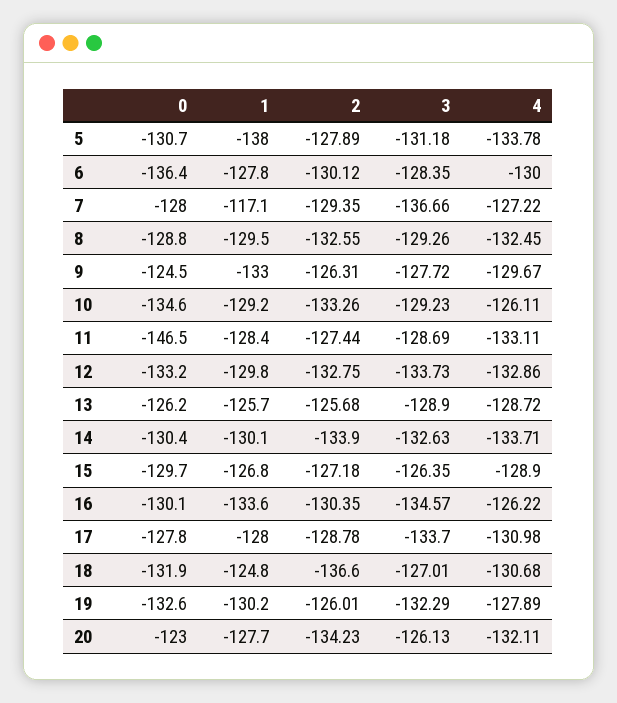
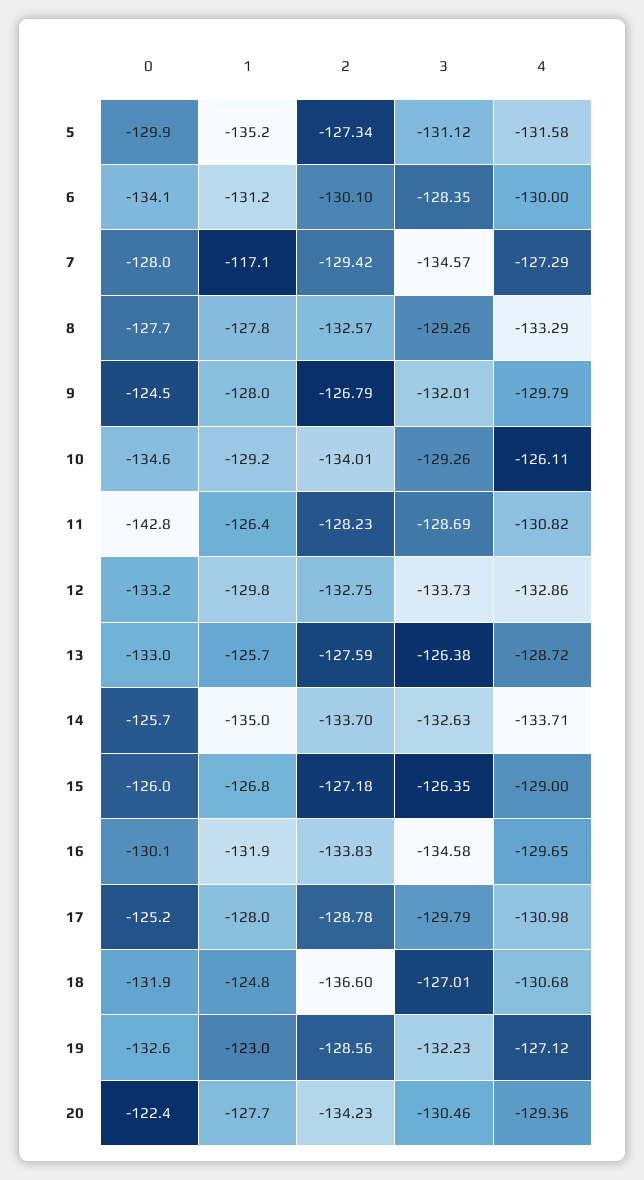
  {
    "0": {
-     "5": -130.7,
+     "5": -129.9,
-     "6": -136.4,
+     "6": -134.1,
      "7": -128,
-     "8": -128.8,
+     "8": -127.7,
      "9": -124.5,
      "10": -134.6,
-     "11": -146.5,
+     "11": -142.8,
      "12": -133.2,
-     "13": -126.2,
+     "13": -133,
-     "14": -130.4,
+     "14": -125.7,
-     "15": -129.7,
+     "15": -126,
      "16": -130.1,
-     "17": -127.8,
+     "17": -125.2,
      "18": -131.9,
      "19": -132.6,
-     "20": -123
+     "20": -122.4
    },
    "1": {
-     "5": -138,
+     "5": -135.2,
-     "6": -127.8,
+     "6": -131.2,
      "7": -117.1,
-     "8": -129.5,
+     "8": -127.8,
-     "9": -133,
+     "9": -128,
      "10": -129.2,
-     "11": -128.4,
+     "11": -126.4,
      "12": -129.8,
      "13": -125.7,
-     "14": -130.1,
+     "14": -135,
      "15": -126.8,
-     "16": -133.6,
+     "16": -131.9,
      "17": -128,
      "18": -124.8,
-     "19": -130.2,
+     "19": -123,
      "20": -127.7
    },
    "2": {
-     "5": -127.89,
+     "5": -127.34,
-     "6": -130.12,
+     "6": -130.1,
-     "7": -129.35,
+     "7": -129.42,
-     "8": -132.55,
+     "8": -132.57,
-     "9": -126.31,
+     "9": -126.79,
-     "10": -133.26,
+     "10": -134.01,
-     "11": -127.44,
+     "11": -128.23,
      "12": -132.75,
-     "13": -125.68,
+     "13": -127.59,
-     "14": -133.9,
+     "14": -133.7,
      "15": -127.18,
-     "16": -130.35,
+     "16": -133.83,
      "17": -128.78,
      "18": -136.6,
-     "19": -126.01,
+     "19": -128.56,
      "20": -134.23
    },
    "3": {
-     "5": -131.18,
+     "5": -131.12,
      "6": -128.35,
-     "7": -136.66,
+     "7": -134.57,
      "8": -129.26,
-     "9": -127.72,
+     "9": -132.01,
-     "10": -129.23,
+     "10": -129.26,
      "11": -128.69,
      "12": -133.73,
-     "13": -128.9,
+     "13": -126.38,
      "14": -132.63,
      "15": -126.35,
-     "16": -134.57,
+     "16": -134.58,
-     "17": -133.7,
+     "17": -129.79,
      "18": -127.01,
-     "19": -132.29,
+     "19": -132.23,
-     "20": -126.13
+     "20": -130.46
    },
    "4": {
-     "5": -133.78,
+     "5": -131.58,
      "6": -130,
-     "7": -127.22,
+     "7": -127.29,
-     "8": -132.45,
+     "8": -133.29,
-     "9": -129.67,
+     "9": -129.79,
      "10": -126.11,
-     "11": -133.11,
+     "11": -130.82,
      "12": -132.86,
      "13": -128.72,
      "14": -133.71,
-     "15": -128.9,
+     "15": -129,
-     "16": -126.22,
+     "16": -129.65,
      "17": -130.98,
      "18": -130.68,
-     "19": -127.89,
+     "19": -127.12,
-     "20": -132.11
+     "20": -129.36
    }
  }

